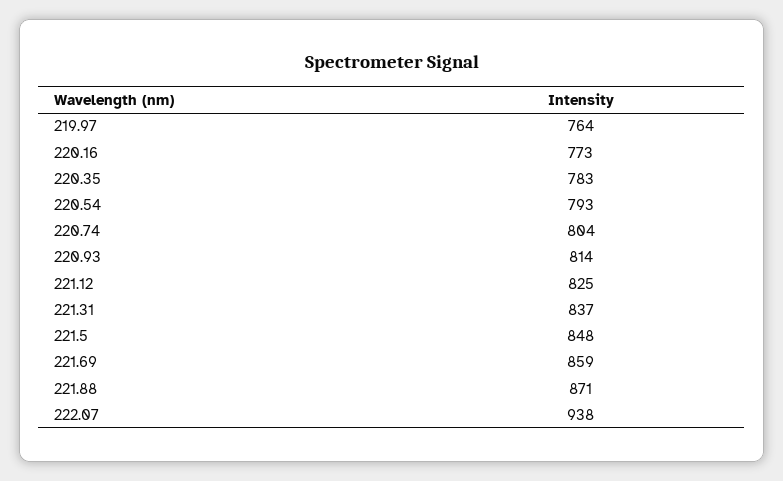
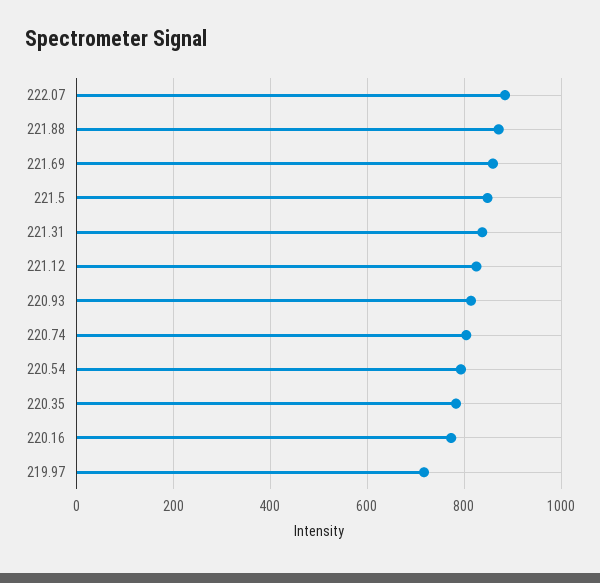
  {
-   "219.97": 764,
+   "219.97": 720,
    "220.16": 773,
    "220.35": 783,
    "220.54": 793,
    "220.74": 804,
    "220.93": 814,
    "221.12": 825,
    "221.31": 837,
    "221.5": 848,
    "221.69": 859,
    "221.88": 871,
-   "222.07": 938
+   "222.07": 880
  }

